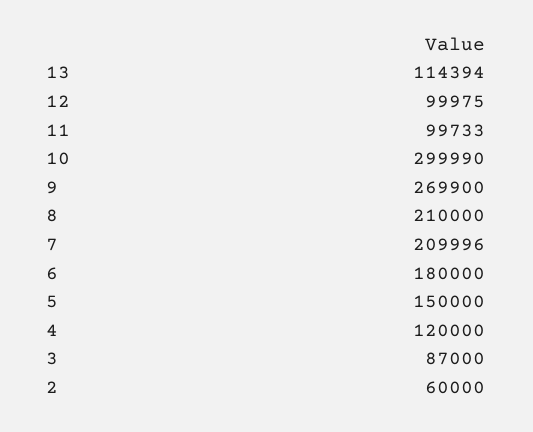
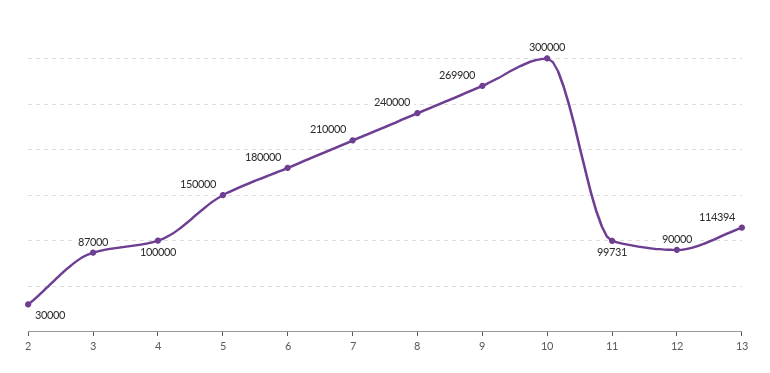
  {
    "13": 114394,
-   "12": 99975,
+   "12": 90000,
-   "11": 99733,
+   "11": 99731,
-   "10": 299990,
+   "10": 300000,
    "9": 269900,
-   "8": 210000,
+   "8": 240000,
-   "7": 209996,
+   "7": 210000,
    "6": 180000,
    "5": 150000,
-   "4": 120000,
+   "4": 100000,
    "3": 87000,
-   "2": 60000
+   "2": 30000
  }

